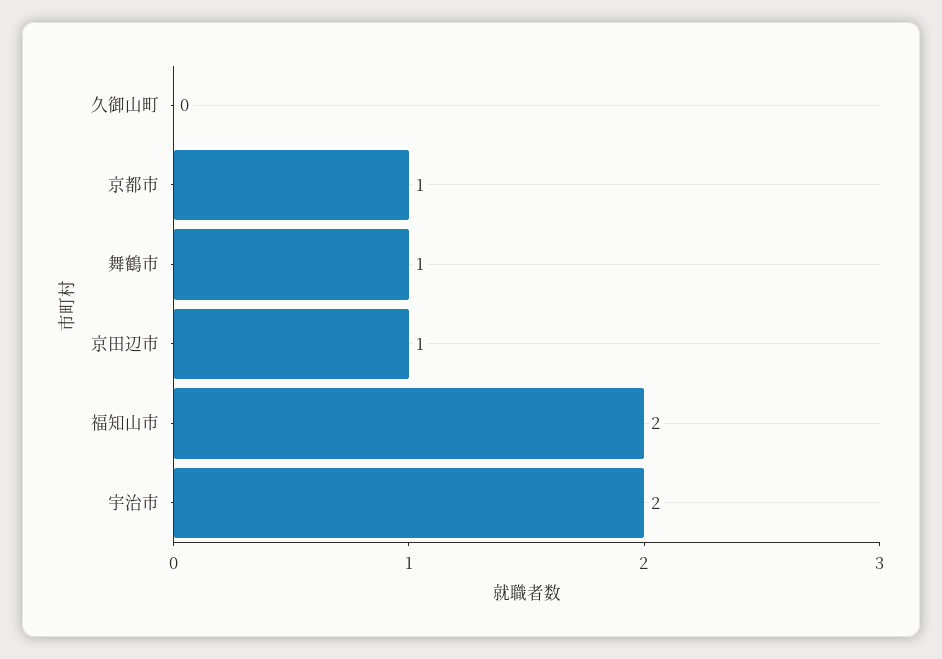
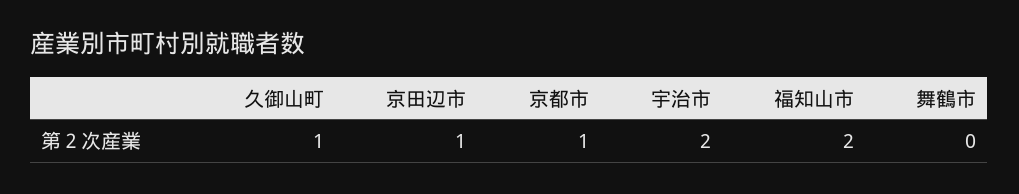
  {
-   "久御山町": 0,
+   "久御山町": 1,
    "京都市": 1,
-   "舞鶴市": 1,
+   "舞鶴市": 0,
    "京田辺市": 1,
    "福知山市": 2,
    "宇治市": 2
  }

